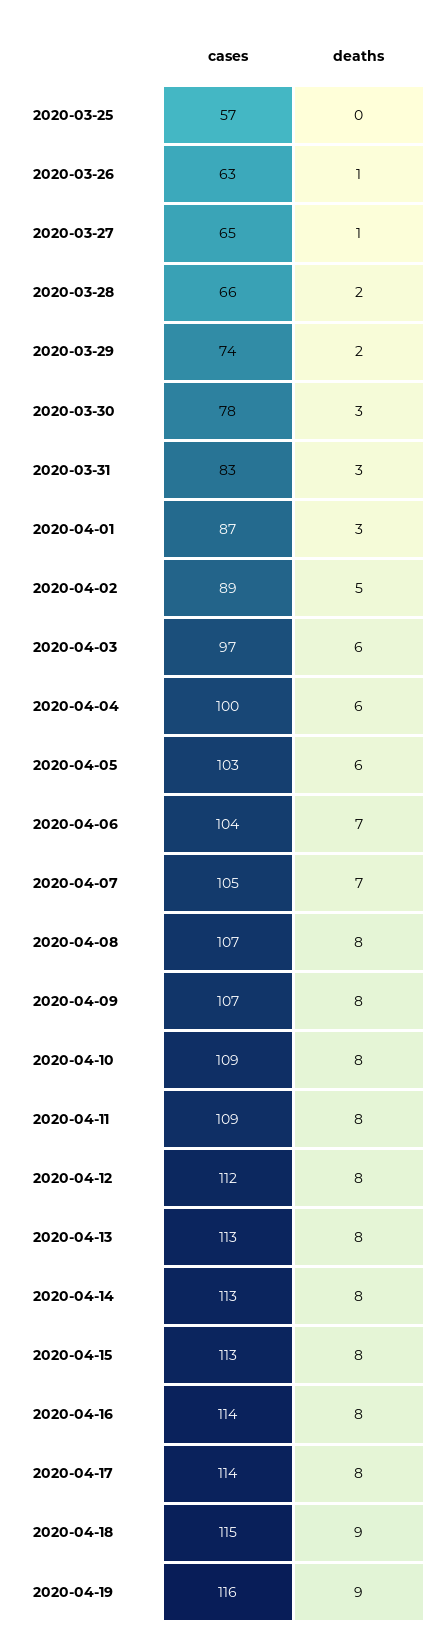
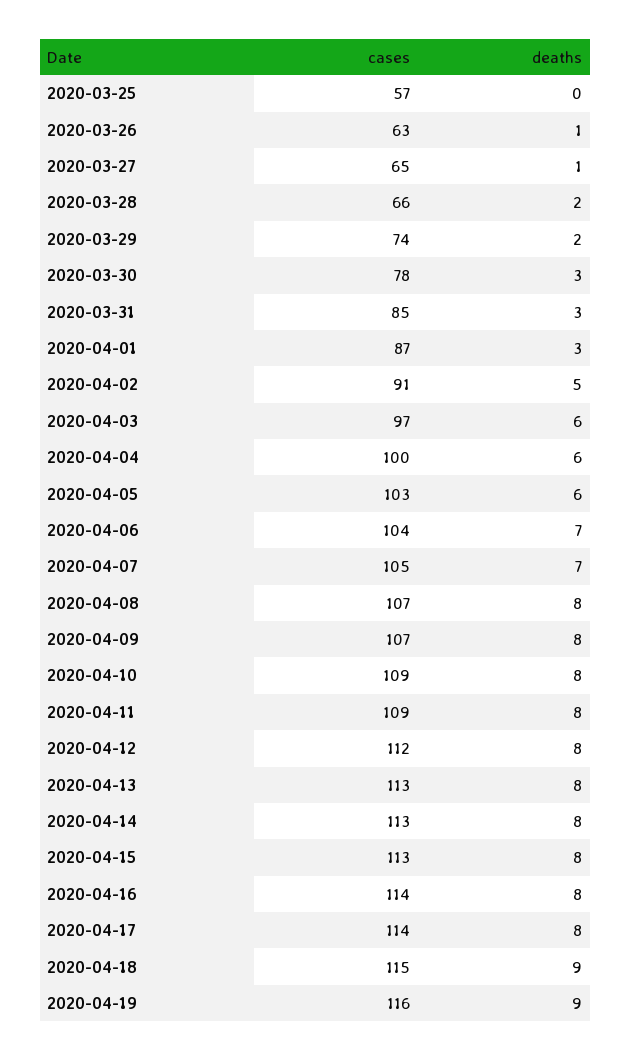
  {
    "cases": {
      "2020-03-25": 57,
      "2020-03-26": 63,
      "2020-03-27": 65,
      "2020-03-28": 66,
      "2020-03-29": 74,
      "2020-03-30": 78,
-     "2020-03-31": 83,
+     "2020-03-31": 85,
      "2020-04-01": 87,
-     "2020-04-02": 89,
+     "2020-04-02": 91,
      "2020-04-03": 97,
      "2020-04-04": 100,
      "2020-04-05": 103,
      "2020-04-06": 104,
      "2020-04-07": 105,
      "2020-04-08": 107,
      "2020-04-09": 107,
      "2020-04-10": 109,
      "2020-04-11": 109,
      "2020-04-12": 112,
      "2020-04-13": 113,
      "2020-04-14": 113,
      "2020-04-15": 113,
      "2020-04-16": 114,
      "2020-04-17": 114,
      "2020-04-18": 115,
      "2020-04-19": 116
    },
    "deaths": {
      "2020-03-25": 0,
      "2020-03-26": 1,
      "2020-03-27": 1,
      "2020-03-28": 2,
      "2020-03-29": 2,
      "2020-03-30": 3,
      "2020-03-31": 3,
      "2020-04-01": 3,
      "2020-04-02": 5,
      "2020-04-03": 6,
      "2020-04-04": 6,
      "2020-04-05": 6,
      "2020-04-06": 7,
      "2020-04-07": 7,
      "2020-04-08": 8,
      "2020-04-09": 8,
      "2020-04-10": 8,
      "2020-04-11": 8,
      "2020-04-12": 8,
      "2020-04-13": 8,
      "2020-04-14": 8,
      "2020-04-15": 8,
      "2020-04-16": 8,
      "2020-04-17": 8,
      "2020-04-18": 9,
      "2020-04-19": 9
    }
  }

